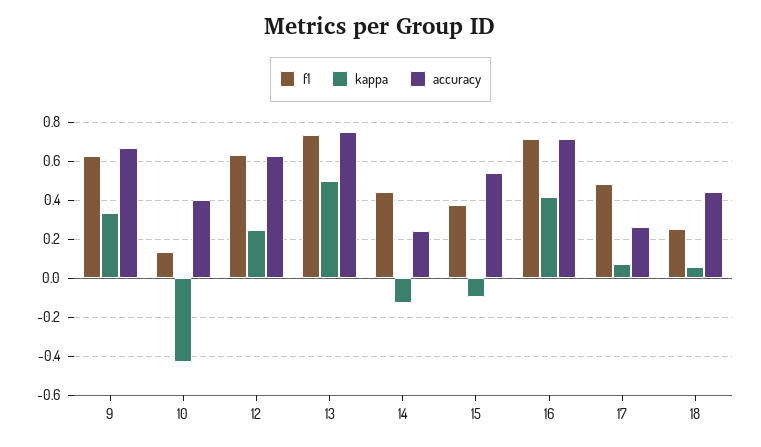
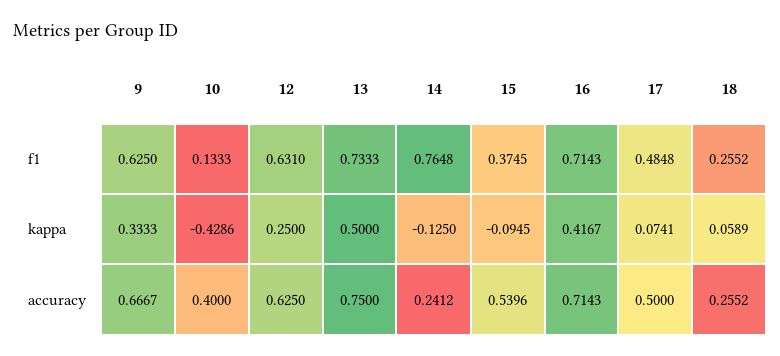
  {
    "f1": {
      "9": 0.625,
      "10": 0.1333,
      "12": 0.631,
      "13": 0.7333,
-     "14": 0.45,
+     "14": 0.7648,
      "15": 0.3745,
      "16": 0.7143,
      "17": 0.4848,
      "18": 0.2552
    },
    "kappa": {
      "9": 0.3333,
      "10": -0.4286,
      "12": 0.25,
      "13": 0.5,
      "14": -0.125,
      "15": -0.0945,
      "16": 0.4167,
      "17": 0.0741,
      "18": 0.0589
    },
    "accuracy": {
      "9": 0.6667,
      "10": 0.4,
      "12": 0.625,
      "13": 0.75,
      "14": 0.2412,
      "15": 0.5396,
      "16": 0.7143,
-     "17": 0.25,
+     "17": 0.5,
-     "18": 0.45
+     "18": 0.2552
    }
  }

